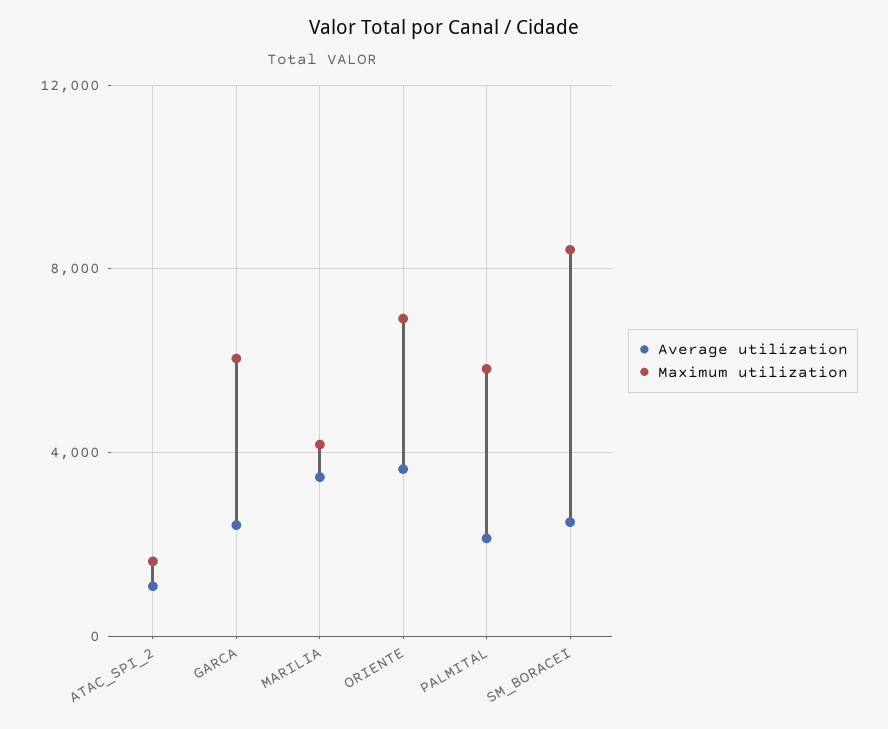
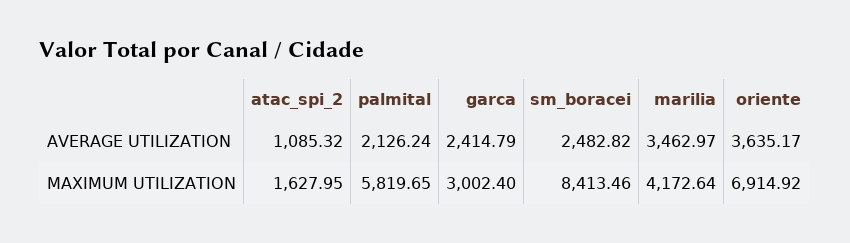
  {
    "Average utilization": {
      "ATAC_SPI_2": 1085.32,
      "GARCA": 2414.79,
      "MARILIA": 3462.97,
      "ORIENTE": 3635.17,
      "PALMITAL": 2126.24,
      "SM_BORACEI": 2482.82
    },
    "Maximum utilization": {
      "ATAC_SPI_2": 1627.95,
-     "GARCA": 6000,
+     "GARCA": 3002.4,
      "MARILIA": 4172.64,
      "ORIENTE": 6914.92,
      "PALMITAL": 5819.65,
      "SM_BORACEI": 8413.46
    }
  }

